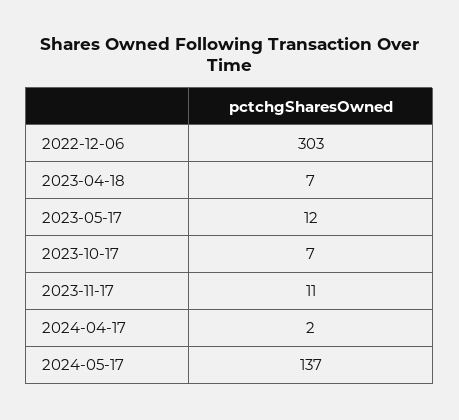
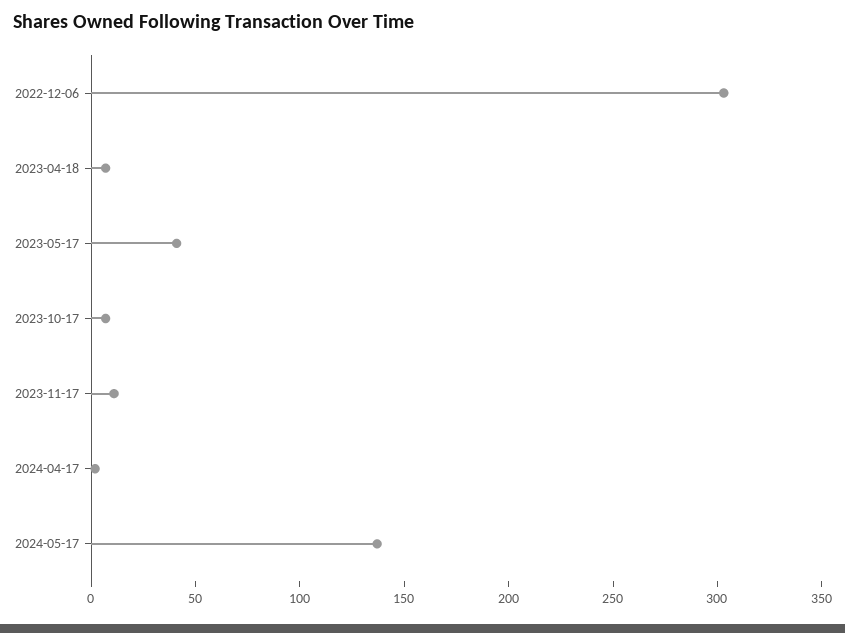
  {
    "2022-12-06": 303,
    "2023-04-18": 7,
-   "2023-05-17": 12,
+   "2023-05-17": 40,
    "2023-10-17": 7,
    "2023-11-17": 11,
    "2024-04-17": 2,
    "2024-05-17": 137
  }

